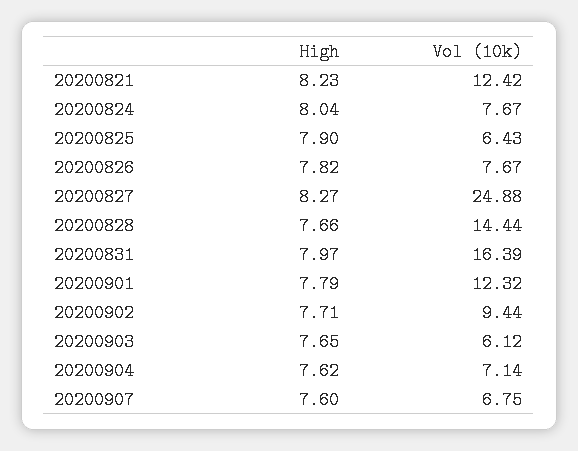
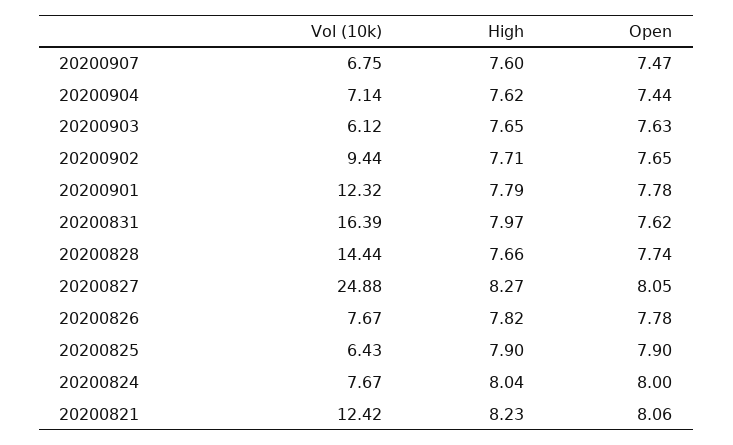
  {
    "High": {
      "20200821": 8.23,
      "20200824": 8.04,
      "20200825": 7.9,
      "20200826": 7.82,
      "20200827": 8.27,
      "20200828": 7.66,
      "20200831": 7.97,
      "20200901": 7.79,
      "20200902": 7.71,
      "20200903": 7.65,
      "20200904": 7.62,
      "20200907": 7.6
    },
    "Vol (10k)": {
      "20200821": 12.42,
      "20200824": 7.67,
      "20200825": 6.43,
      "20200826": 7.67,
      "20200827": 24.88,
      "20200828": 14.44,
      "20200831": 16.39,
      "20200901": 12.32,
      "20200902": 9.44,
      "20200903": 6.12,
      "20200904": 7.14,
      "20200907": 6.75
-   }
+   },
+   "Open": {
+     "20200907": 7.47,
+     "20200904": 7.44,
+     "20200903": 7.63,
+     "20200902": 7.65,
+     "20200901": 7.78,
+     "20200831": 7.62,
+     "20200828": 7.74,
+     "20200827": 8.05,
+     "20200826": 7.78,
+     "20200825": 7.9,
+     "20200824": 8,
+     "20200821": 8.06
+   }
  }

